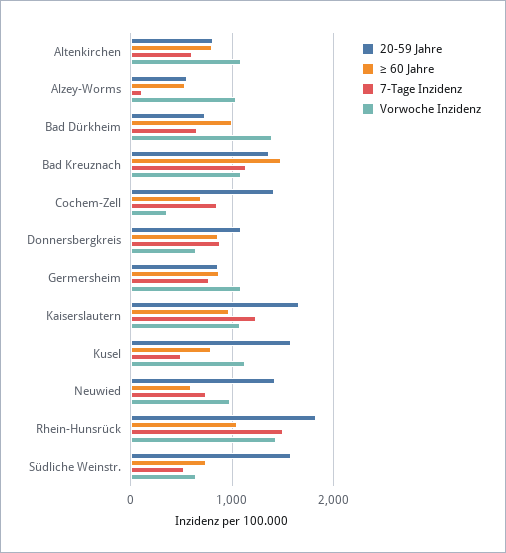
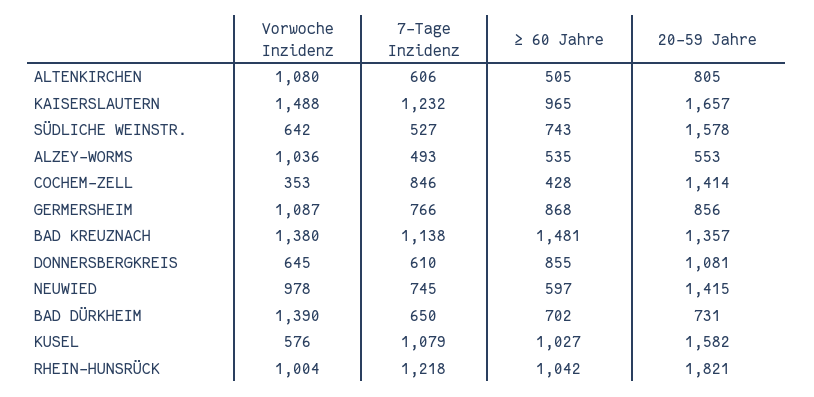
  {
    "20-59 Jahre": {
      "Altenkirchen": 805,
      "Alzey-Worms": 553,
      "Bad Dürkheim": 731,
      "Bad Kreuznach": 1357,
      "Cochem-Zell": 1414,
      "Donnersbergkreis": 1081,
      "Germersheim": 856,
      "Kaiserslautern": 1657,
      "Kusel": 1582,
      "Neuwied": 1415,
      "Rhein-Hunsrück": 1821,
      "Südliche Weinstr.": 1578
    },
    "≥ 60 Jahre": {
-     "Altenkirchen": 800,
+     "Altenkirchen": 505,
      "Alzey-Worms": 535,
-     "Bad Dürkheim": 1000,
+     "Bad Dürkheim": 702,
      "Bad Kreuznach": 1481,
-     "Cochem-Zell": 700,
+     "Cochem-Zell": 428,
      "Donnersbergkreis": 855,
      "Germersheim": 868,
      "Kaiserslautern": 965,
-     "Kusel": 800,
+     "Kusel": 1027,
      "Neuwied": 597,
      "Rhein-Hunsrück": 1042,
      "Südliche Weinstr.": 743
    },
    "7-Tage Inzidenz": {
      "Altenkirchen": 606,
-     "Alzey-Worms": 100,
+     "Alzey-Worms": 493,
      "Bad Dürkheim": 650,
      "Bad Kreuznach": 1138,
      "Cochem-Zell": 846,
-     "Donnersbergkreis": 900,
+     "Donnersbergkreis": 610,
      "Germersheim": 766,
      "Kaiserslautern": 1232,
-     "Kusel": 500,
+     "Kusel": 1079,
      "Neuwied": 745,
-     "Rhein-Hunsrück": 1500,
+     "Rhein-Hunsrück": 1218,
      "Südliche Weinstr.": 527
    },
    "Vorwoche Inzidenz": {
      "Altenkirchen": 1080,
      "Alzey-Worms": 1036,
      "Bad Dürkheim": 1390,
-     "Bad Kreuznach": 1100,
+     "Bad Kreuznach": 1380,
      "Cochem-Zell": 353,
      "Donnersbergkreis": 645,
      "Germersheim": 1087,
-     "Kaiserslautern": 1100,
+     "Kaiserslautern": 1488,
-     "Kusel": 1100,
+     "Kusel": 576,
      "Neuwied": 978,
-     "Rhein-Hunsrück": 1400,
+     "Rhein-Hunsrück": 1004,
      "Südliche Weinstr.": 642
    }
  }

